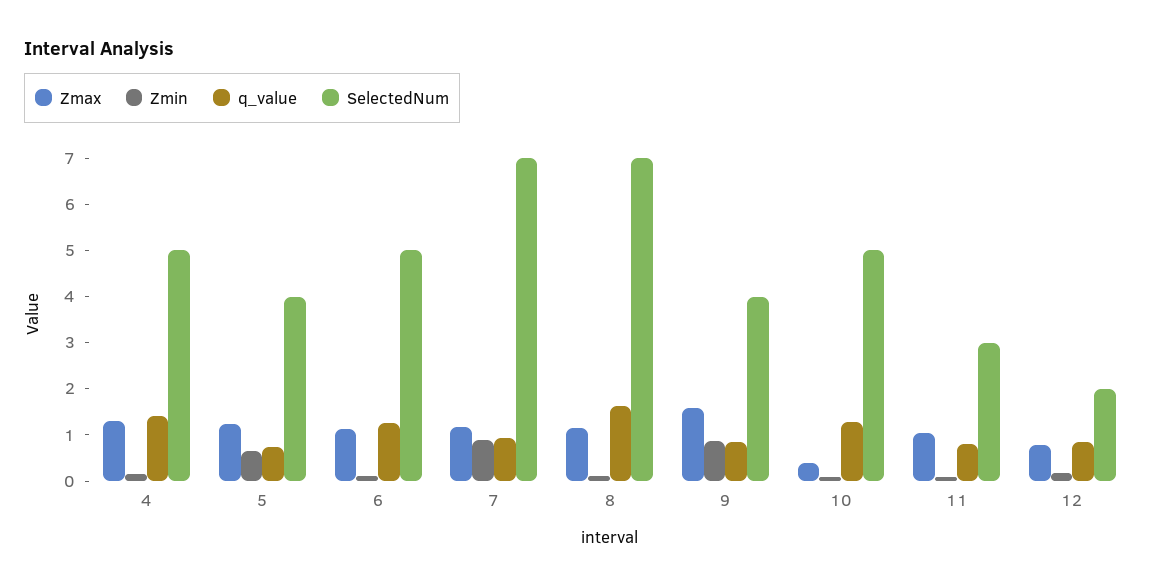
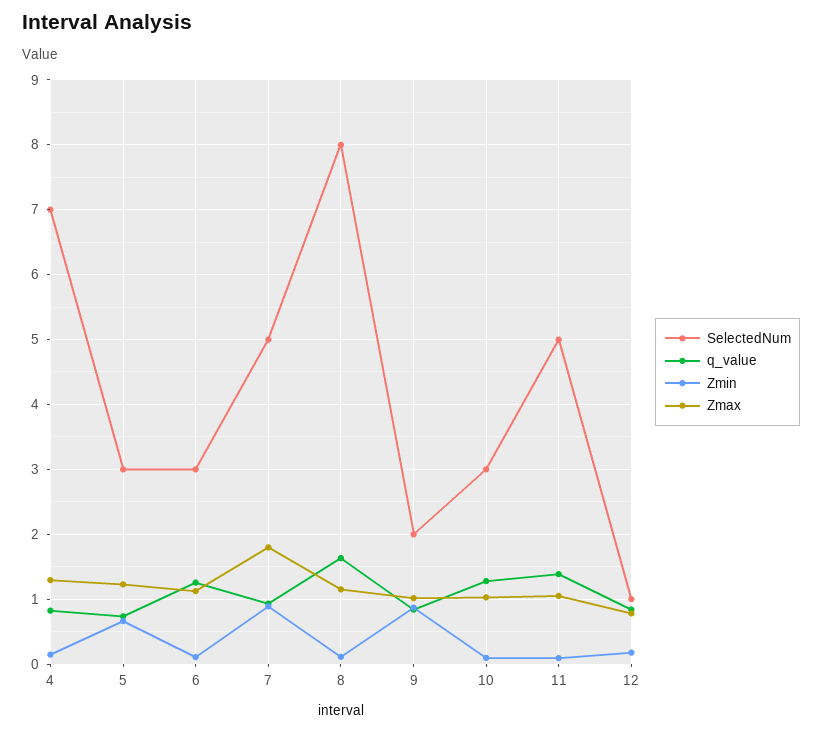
  {
    "Zmax": {
      "4": 1.3,
      "5": 1.2,
      "6": 1.1,
-     "7": 1.2,
+     "7": 1.8,
      "8": 1.1,
-     "9": 1.6,
+     "9": 1,
-     "10": 0.4,
+     "10": 1,
      "11": 1,
      "12": 0.8
    },
    "Zmin": {
      "4": 0.1,
      "5": 0.7,
      "6": 0.1,
      "7": 0.9,
      "8": 0.1,
      "9": 0.9,
      "10": 0.1,
      "11": 0.1,
      "12": 0.2
    },
    "q_value": {
-     "4": 1.4,
+     "4": 0.8,
      "5": 0.7,
      "6": 1.3,
      "7": 0.9,
      "8": 1.6,
      "9": 0.8,
      "10": 1.3,
-     "11": 0.8,
+     "11": 1.4,
      "12": 0.8
    },
    "SelectedNum": {
-     "4": 5,
+     "4": 7,
-     "5": 4,
+     "5": 3,
-     "6": 5,
+     "6": 3,
-     "7": 7,
+     "7": 5,
-     "8": 7,
+     "8": 8,
-     "9": 4,
+     "9": 2,
-     "10": 5,
+     "10": 3,
-     "11": 3,
+     "11": 5,
-     "12": 2
+     "12": 1
    }
  }

